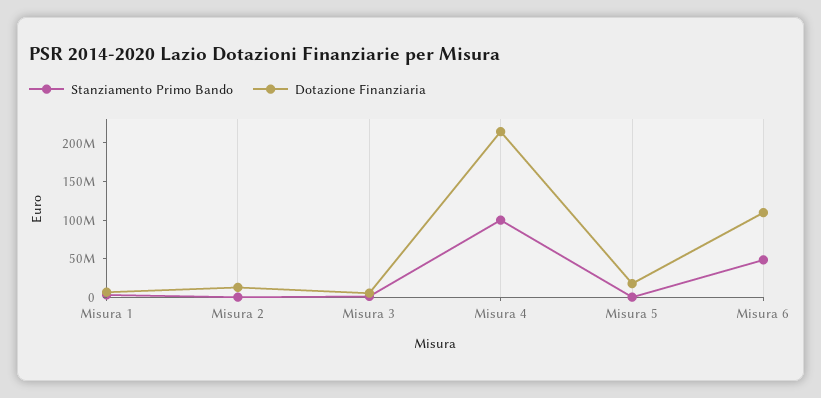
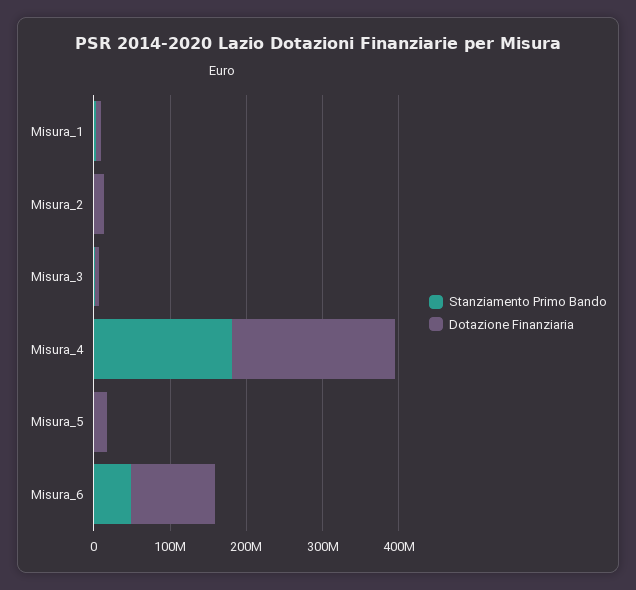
  {
    "Stanziamento Primo Bando": {
      "Misura 1": 0,
      "Misura 2": 0,
      "Misura 3": 0,
-     "Misura 4": 100000000,
+     "Misura 4": 180000000,
      "Misura 5": 0,
      "Misura 6": 40000000
    },
    "Dotazione Finanziaria": {
      "Misura 1": 0,
      "Misura 2": 20000000,
      "Misura 3": 0,
      "Misura 4": 220000000,
      "Misura 5": 20000000,
      "Misura 6": 100000000
    }
  }

